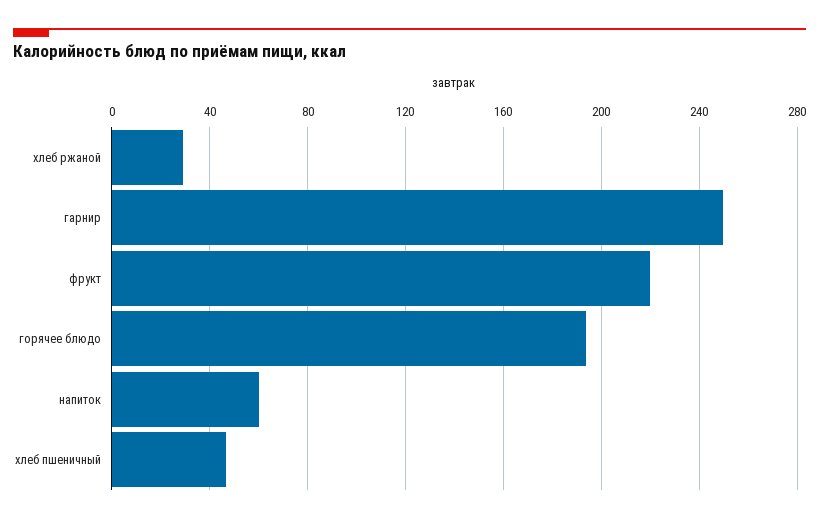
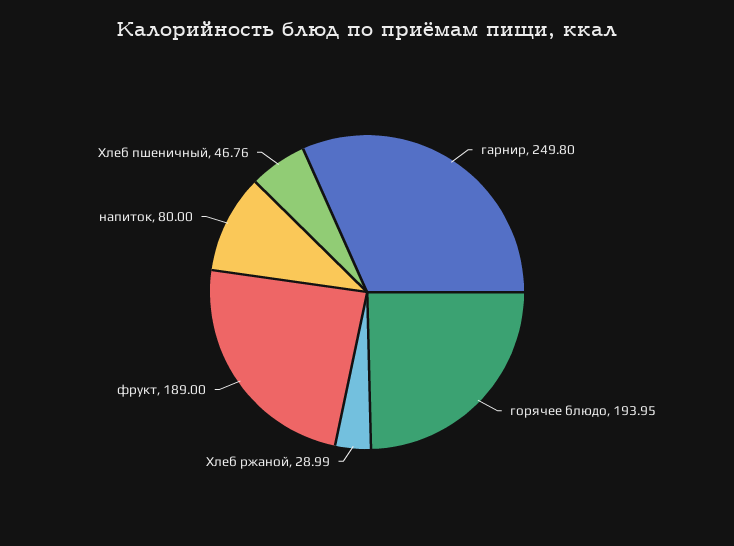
  {
    "хлеб ржаной": 28.99,
    "гарнир": 249.8,
-   "фрукт": 220,
+   "фрукт": 189,
    "горячее блюдо": 193.95,
-   "напиток": 60,
+   "напиток": 80,
    "хлеб пшеничный": 46.76
  }

